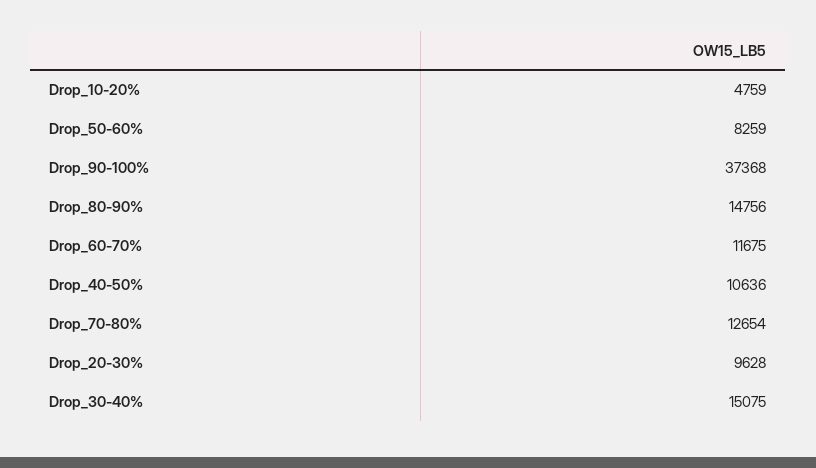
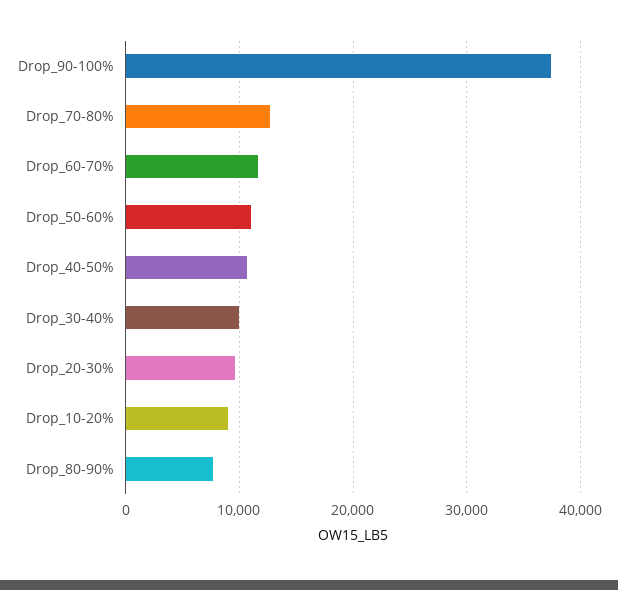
  {
-   "Drop_10-20%": 4759,
+   "Drop_10-20%": 9000,
-   "Drop_50-60%": 8259,
+   "Drop_50-60%": 11000,
    "Drop_90-100%": 37368,
-   "Drop_80-90%": 14756,
+   "Drop_80-90%": 8000,
    "Drop_60-70%": 11675,
    "Drop_40-50%": 10636,
    "Drop_70-80%": 12654,
    "Drop_20-30%": 9628,
-   "Drop_30-40%": 15075
+   "Drop_30-40%": 10000
  }

